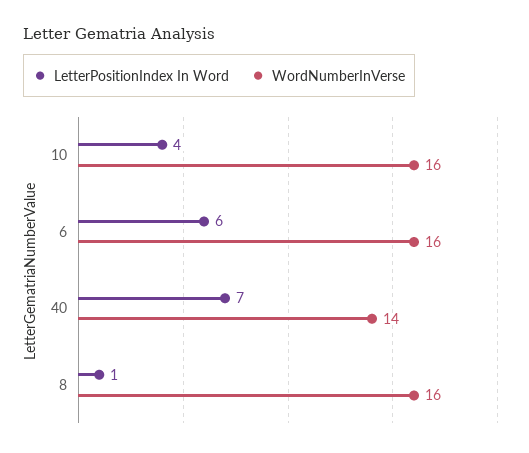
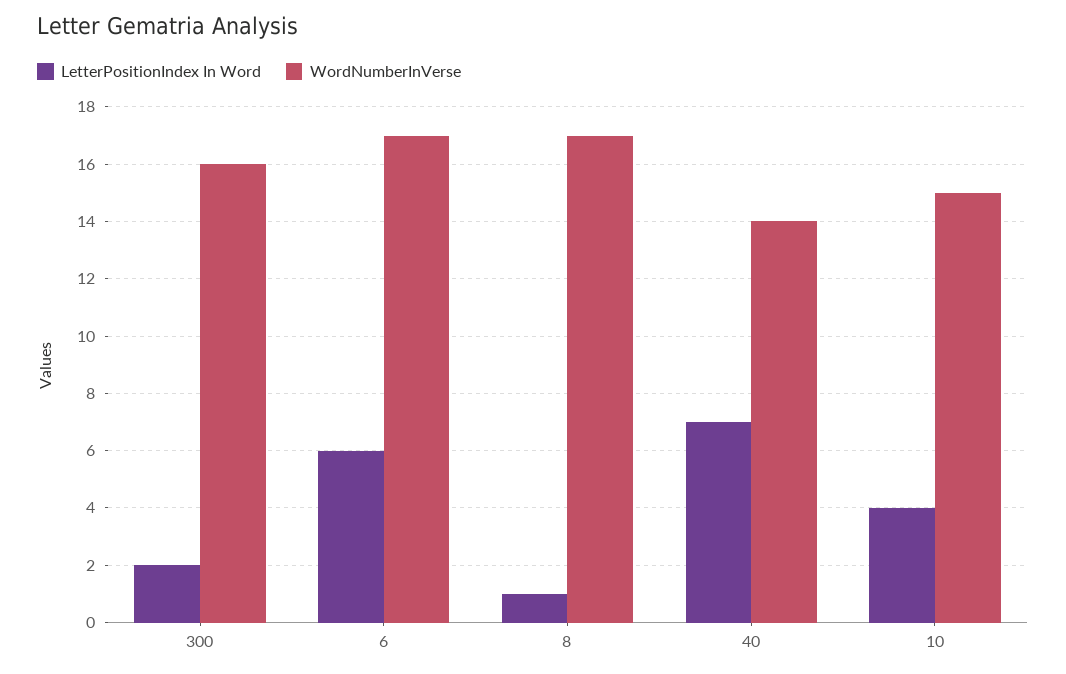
  {
    "LetterPositionIndex In Word": {
      "10": 4,
      "6": 6,
      "40": 7,
-     "8": 1
+     "8": 1,
+     "300": 2
    },
    "WordNumberInVerse": {
-     "10": 16,
+     "10": 15,
-     "6": 16,
+     "6": 17,
      "40": 14,
-     "8": 16
+     "8": 17,
+     "300": 16
    }
  }

